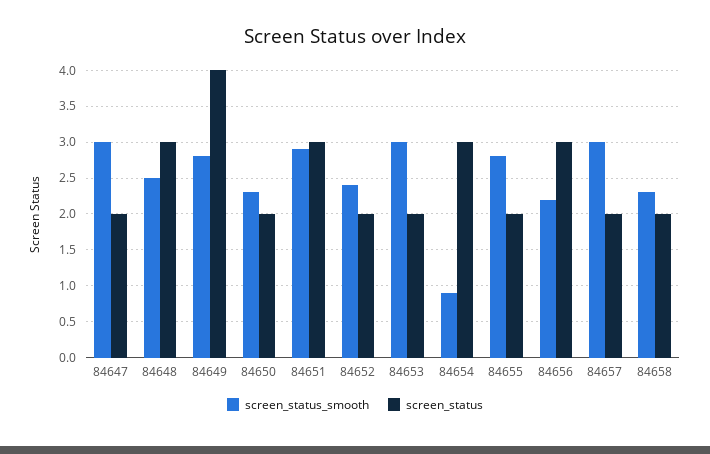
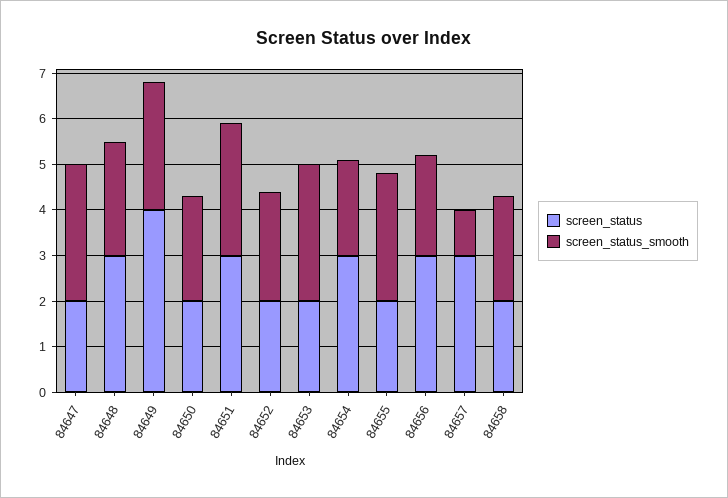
  {
    "screen_status_smooth": {
      "84647": 3,
      "84648": 2.5,
      "84649": 2.8,
      "84650": 2.3,
      "84651": 2.9,
      "84652": 2.4,
      "84653": 3,
-     "84654": 0.9,
+     "84654": 2,
      "84655": 2.8,
      "84656": 2.2,
-     "84657": 3,
+     "84657": 1,
      "84658": 2.3
    },
    "screen_status": {
      "84647": 2,
      "84648": 3,
      "84649": 4,
      "84650": 2,
      "84651": 3,
      "84652": 2,
      "84653": 2,
      "84654": 3,
      "84655": 2,
      "84656": 3,
-     "84657": 2,
+     "84657": 3,
      "84658": 2
    }
  }

